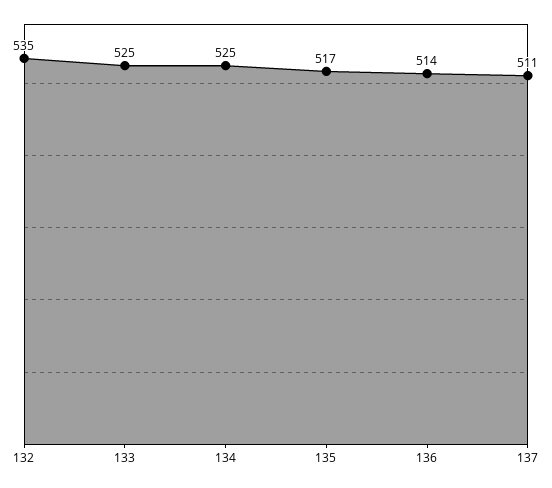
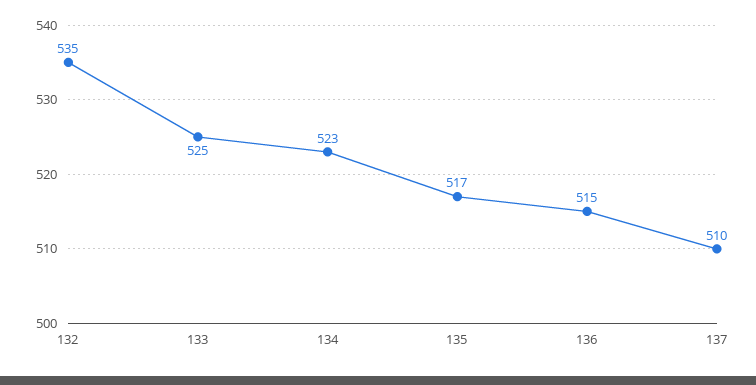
  {
    "132": 535,
    "133": 525,
-   "134": 525,
+   "134": 523,
    "135": 517,
-   "136": 514,
+   "136": 515,
-   "137": 511
+   "137": 510
  }

